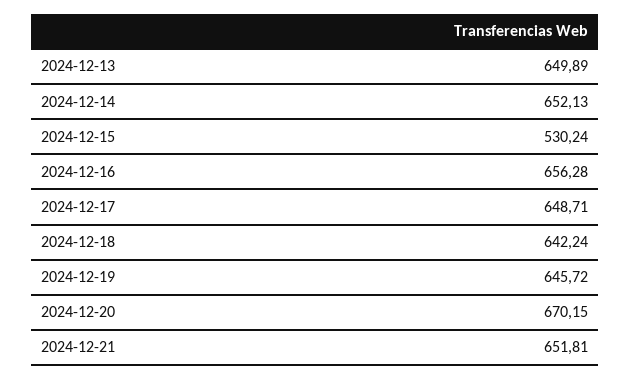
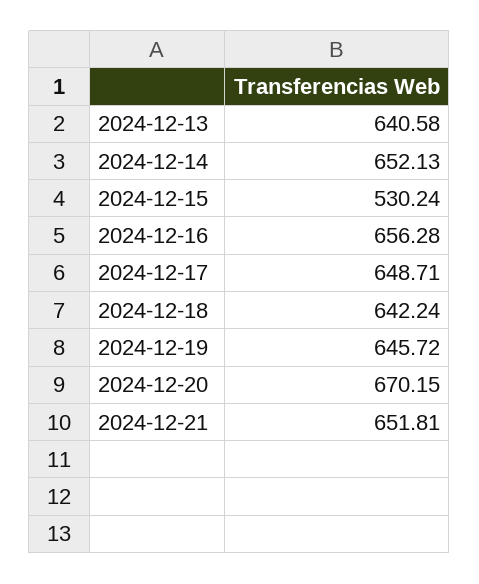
  {
-   "2024-12-13": 649.89,
+   "2024-12-13": 640.58,
    "2024-12-14": 652.13,
    "2024-12-15": 530.24,
    "2024-12-16": 656.28,
    "2024-12-17": 648.71,
    "2024-12-18": 642.24,
    "2024-12-19": 645.72,
    "2024-12-20": 670.15,
    "2024-12-21": 651.81
  }

